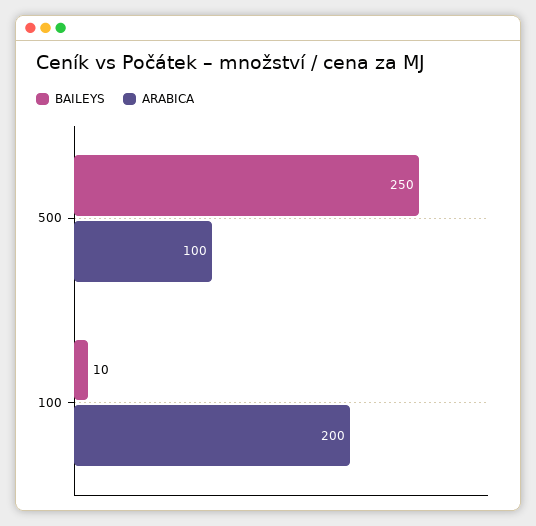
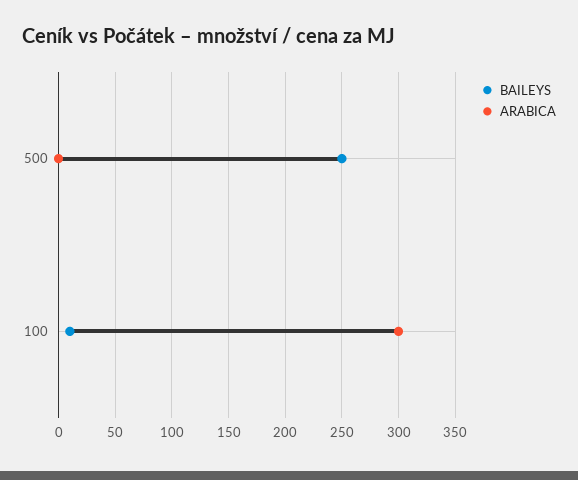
  {
    "BAILEYS": {
      "500": 250,
      "100": 10
    },
    "ARABICA": {
-     "500": 100,
+     "500": 0,
-     "100": 200
+     "100": 300
    }
  }

